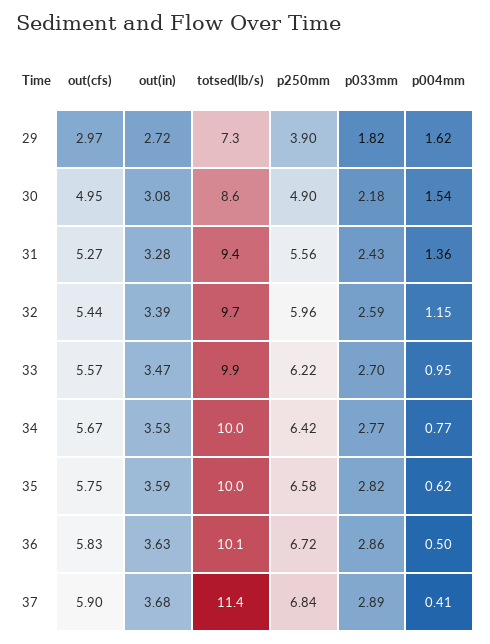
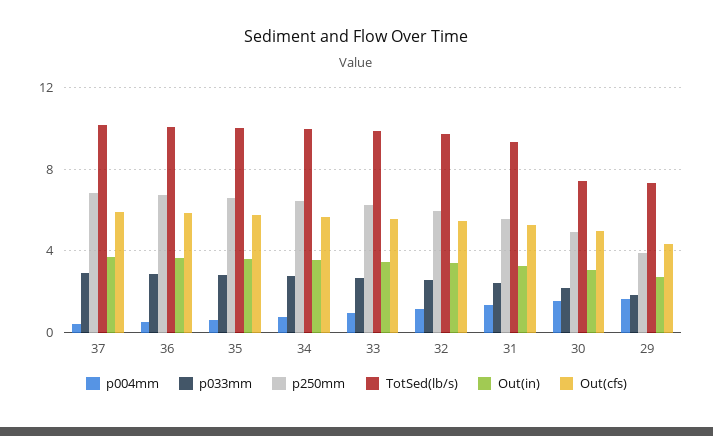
  {
    "out(cfs)": {
-     "29": 2.97,
+     "29": 4.5,
      "30": 4.95,
      "31": 5.27,
      "32": 5.44,
      "33": 5.57,
      "34": 5.67,
      "35": 5.75,
      "36": 5.83,
      "37": 5.9
    },
    "out(in)": {
      "29": 2.72,
      "30": 3.08,
      "31": 3.28,
      "32": 3.39,
      "33": 3.47,
      "34": 3.53,
      "35": 3.59,
      "36": 3.63,
      "37": 3.68
    },
    "totsed(lb/s)": {
      "29": 7.3,
-     "30": 8.6,
+     "30": 7.5,
      "31": 9.4,
      "32": 9.7,
      "33": 9.9,
      "34": 10,
      "35": 10,
      "36": 10.1,
-     "37": 11.4
+     "37": 10
    },
    "p250mm": {
      "29": 3.9,
      "30": 4.9,
      "31": 5.56,
      "32": 5.96,
      "33": 6.22,
      "34": 6.42,
      "35": 6.58,
      "36": 6.72,
      "37": 6.84
    },
    "p033mm": {
      "29": 1.82,
      "30": 2.18,
      "31": 2.43,
      "32": 2.59,
      "33": 2.7,
      "34": 2.77,
      "35": 2.82,
      "36": 2.86,
      "37": 2.89
    },
    "p004mm": {
      "29": 1.62,
      "30": 1.54,
      "31": 1.36,
      "32": 1.15,
      "33": 0.95,
      "34": 0.77,
      "35": 0.62,
      "36": 0.5,
      "37": 0.41
    }
  }

